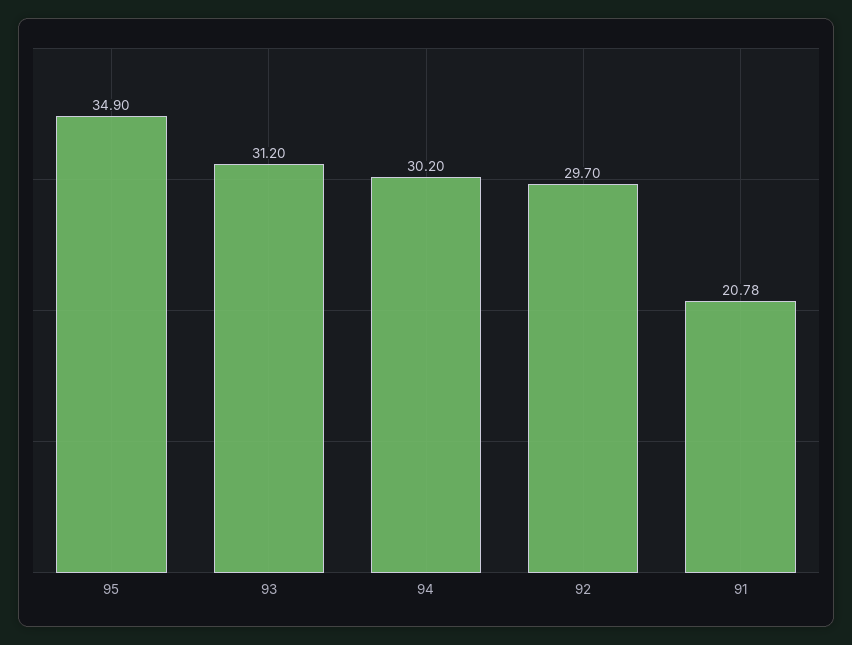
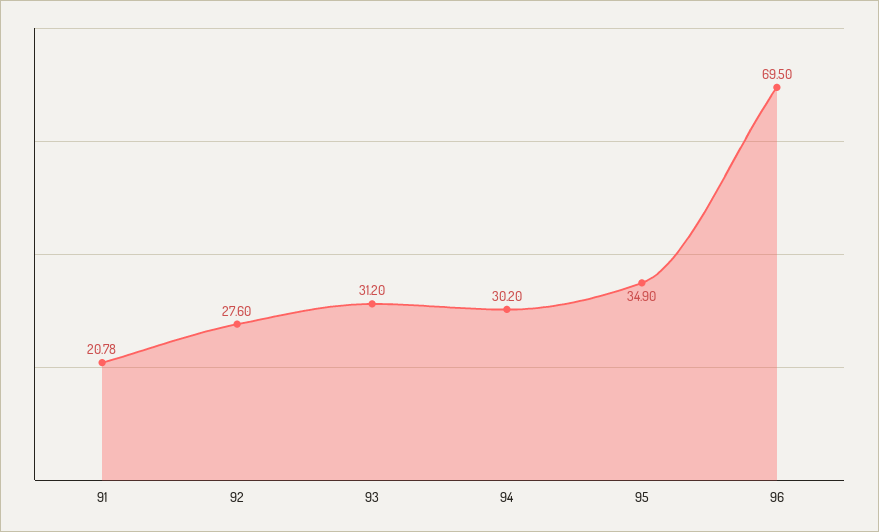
  {
    "95": 34.9,
    "93": 31.2,
    "94": 30.2,
-   "92": 29.7,
+   "92": 27.6,
-   "91": 20.78
+   "91": 20.78,
+   "96": 69.5
  }

